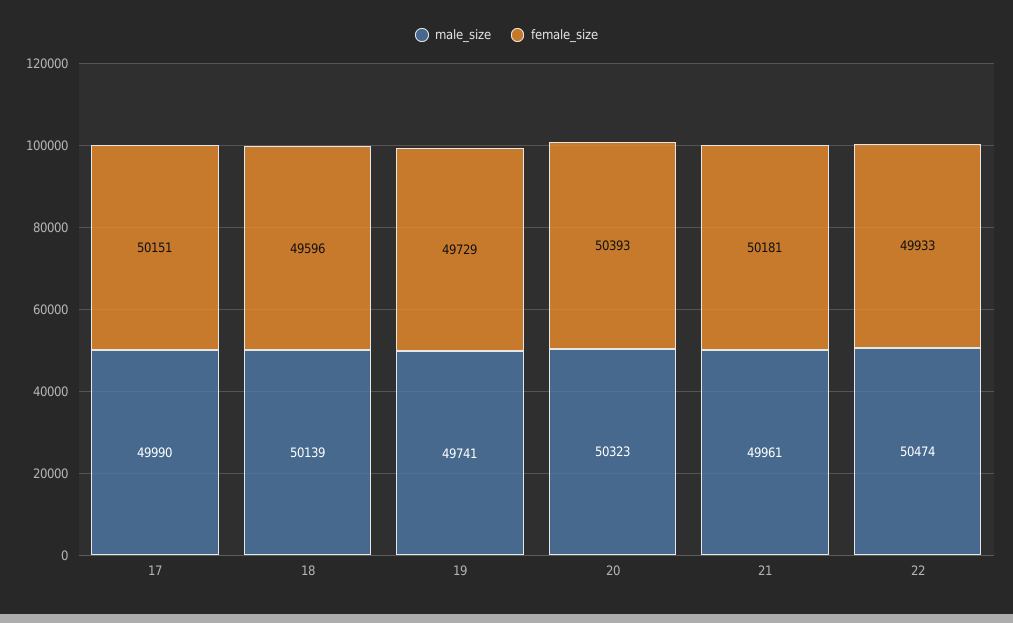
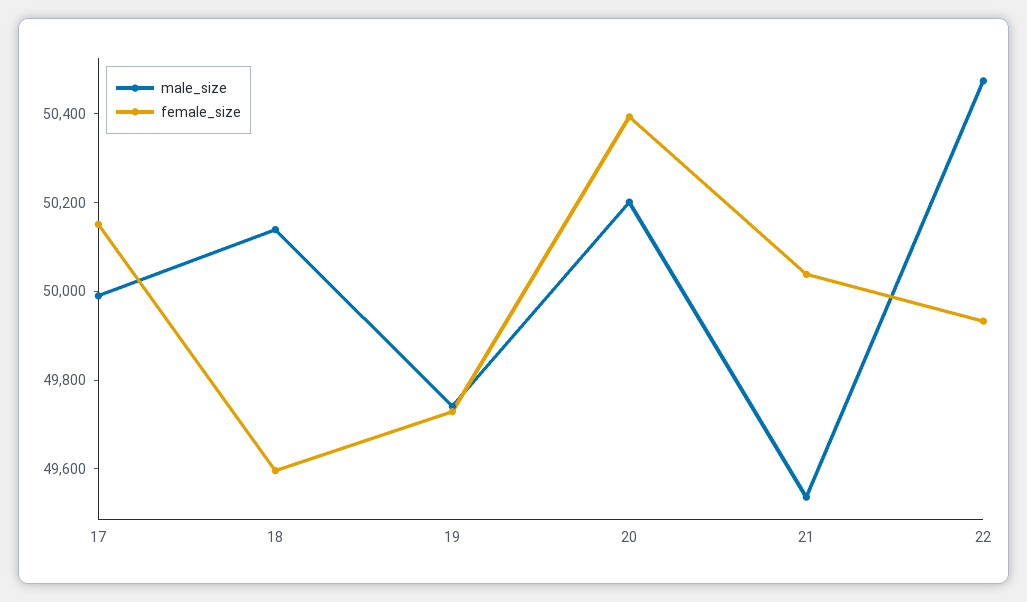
  {
    "male_size": {
      "17": 49990,
      "18": 50139,
      "19": 49741,
-     "20": 50323,
+     "20": 50200,
-     "21": 49961,
+     "21": 49550,
      "22": 50474
    },
    "female_size": {
      "17": 50151,
      "18": 49596,
      "19": 49729,
      "20": 50393,
-     "21": 50181,
+     "21": 50050,
      "22": 49933
    }
  }

